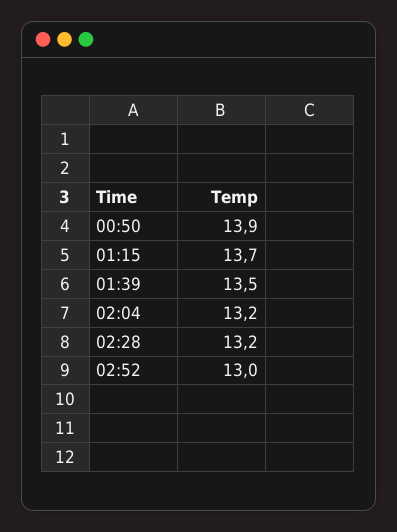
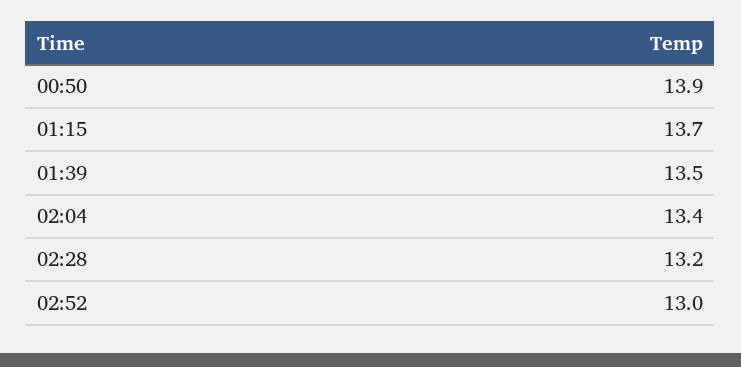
  {
    "00:50": 13.9,
    "01:15": 13.7,
    "01:39": 13.5,
-   "02:04": 13.2,
+   "02:04": 13.4,
    "02:28": 13.2,
    "02:52": 13
  }

